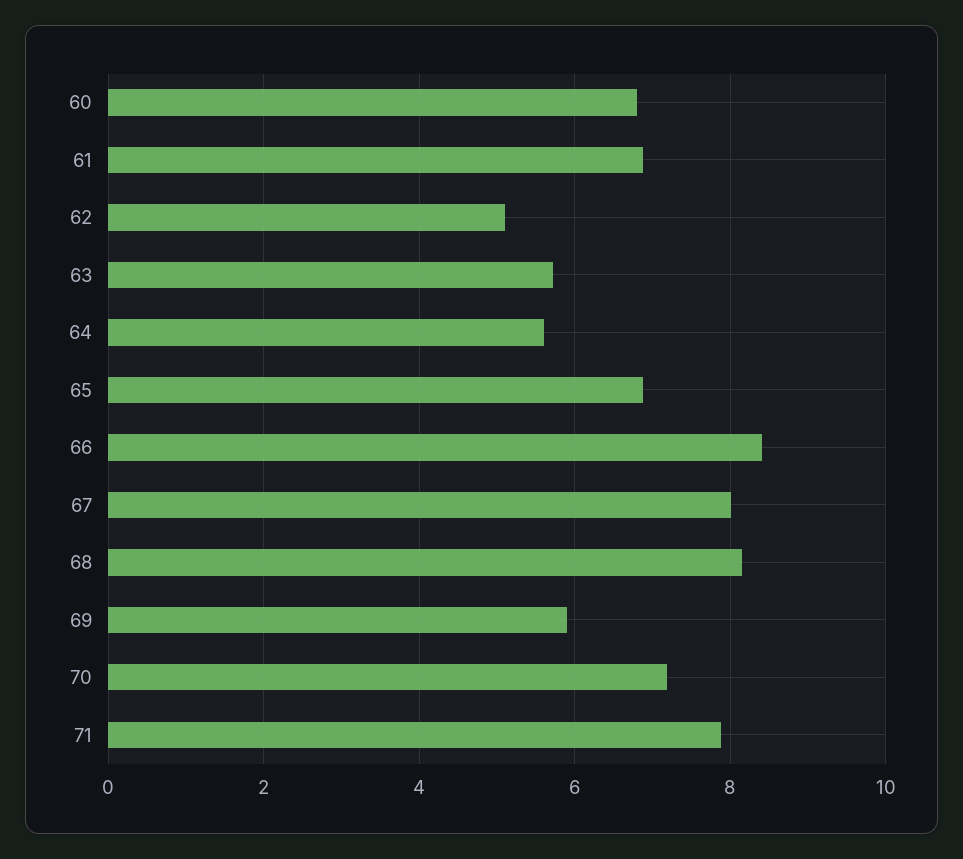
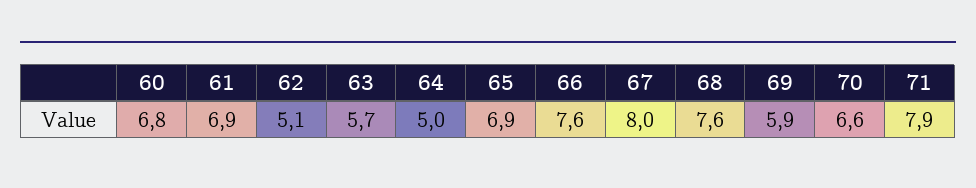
  {
    "60": 6.8,
    "61": 6.9,
    "62": 5.1,
    "63": 5.7,
-   "64": 5.6,
+   "64": 5,
    "65": 6.9,
-   "66": 8.4,
+   "66": 7.6,
    "67": 8,
-   "68": 8.2,
+   "68": 7.6,
    "69": 5.9,
-   "70": 7.2,
+   "70": 6.6,
    "71": 7.9
  }

